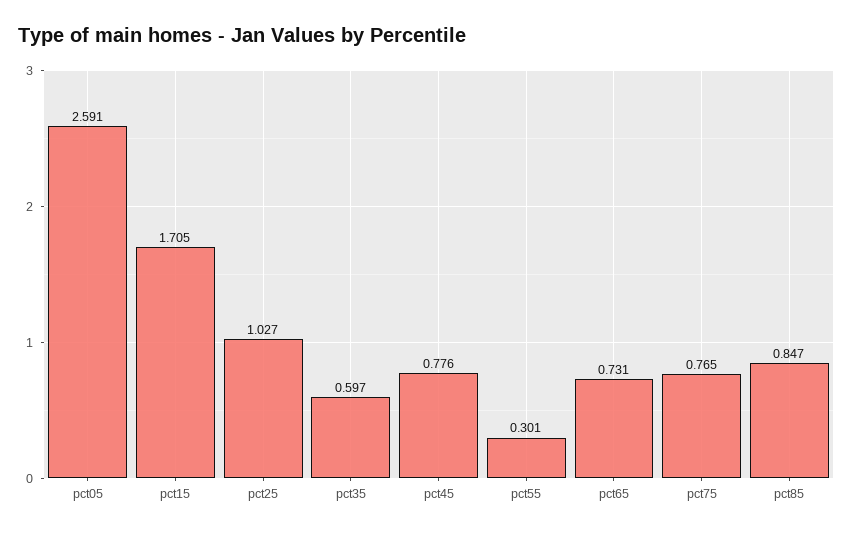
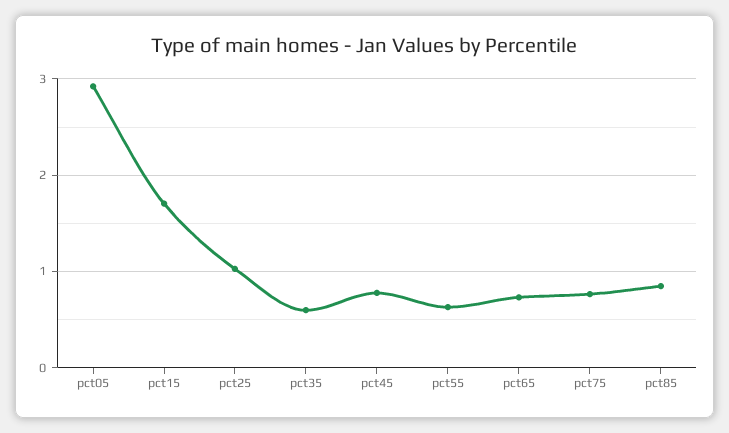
  {
-   "pct05": 2.591,
+   "pct05": 2.9,
    "pct15": 1.705,
    "pct25": 1.027,
    "pct35": 0.597,
    "pct45": 0.776,
-   "pct55": 0.301,
+   "pct55": 0.6,
    "pct65": 0.731,
    "pct75": 0.765,
    "pct85": 0.847
  }

